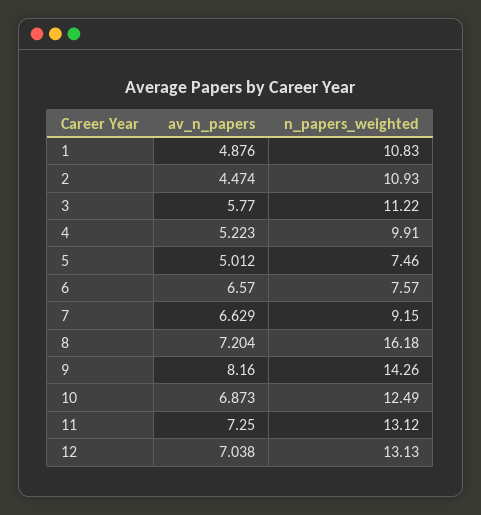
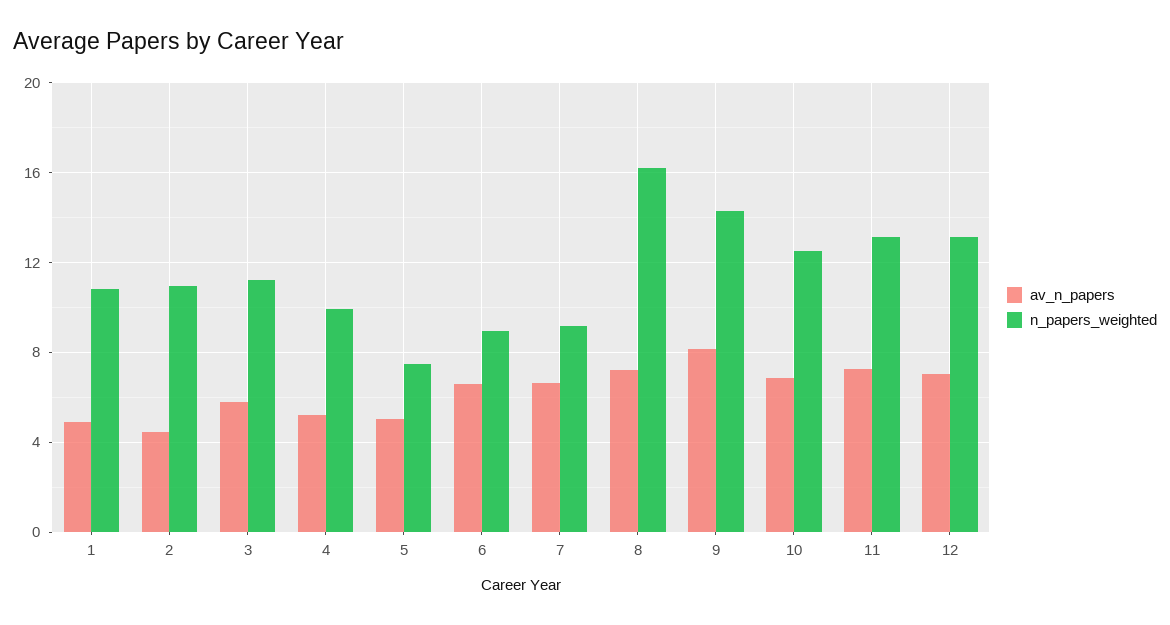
  {
    "av_n_papers": {
      "1": 4.876,
      "2": 4.474,
      "3": 5.77,
      "4": 5.223,
      "5": 5.012,
      "6": 6.57,
      "7": 6.629,
      "8": 7.204,
      "9": 8.16,
      "10": 6.873,
      "11": 7.25,
      "12": 7.038
    },
    "n_papers_weighted": {
      "1": 10.83,
      "2": 10.93,
      "3": 11.22,
      "4": 9.91,
      "5": 7.46,
-     "6": 7.57,
+     "6": 9,
      "7": 9.15,
      "8": 16.18,
      "9": 14.26,
      "10": 12.49,
      "11": 13.12,
      "12": 13.13
    }
  }

